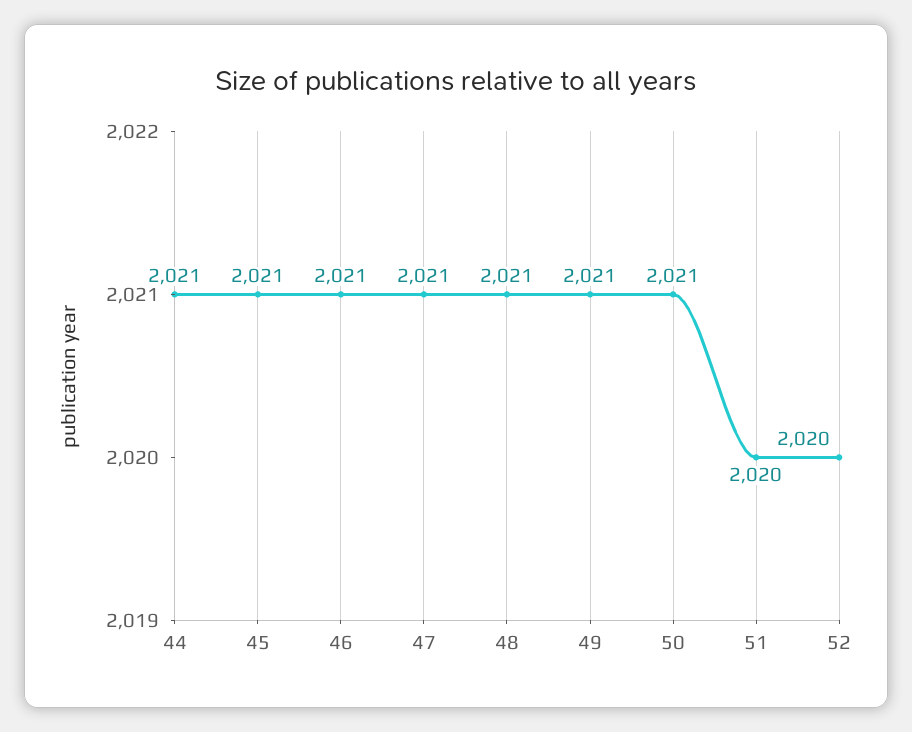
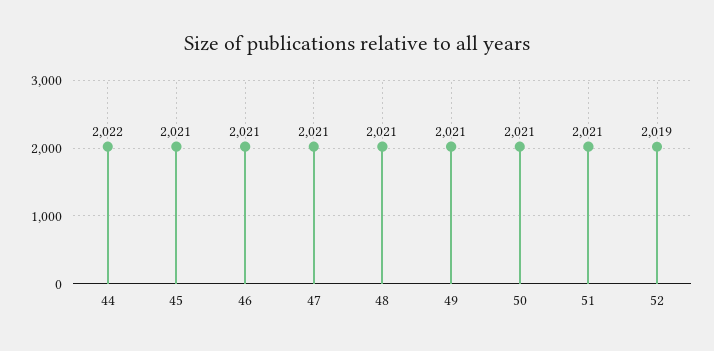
  {
-   "44": 2021,
+   "44": 2022,
    "45": 2021,
    "46": 2021,
    "47": 2021,
    "48": 2021,
    "49": 2021,
    "50": 2021,
-   "51": 2020,
+   "51": 2021,
-   "52": 2020
+   "52": 2019
  }

